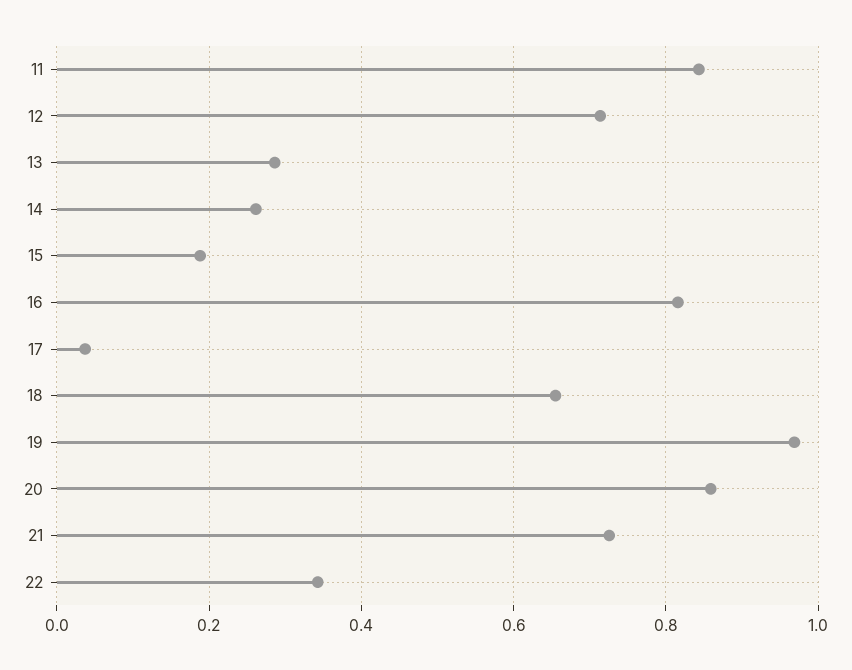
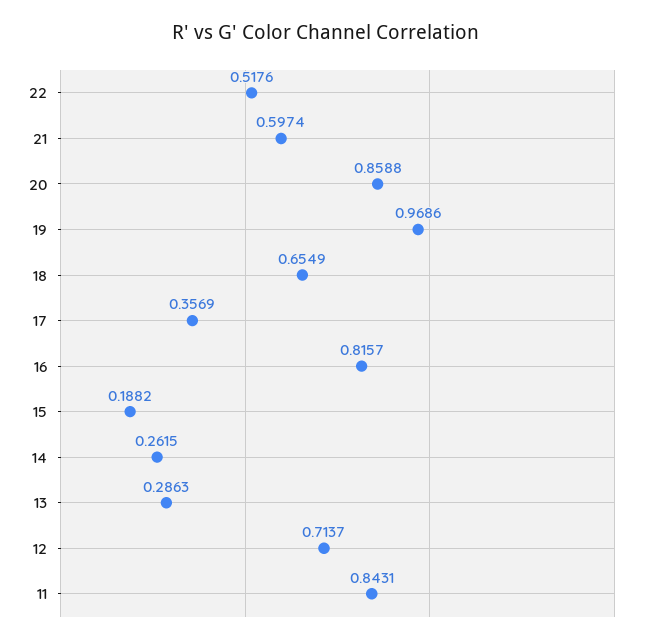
  {
    "11": 0.8431,
    "12": 0.7137,
    "13": 0.2863,
    "14": 0.2615,
    "15": 0.1882,
    "16": 0.8157,
-   "17": 0.04,
+   "17": 0.3569,
    "18": 0.6549,
    "19": 0.9686,
    "20": 0.8588,
-   "21": 0.72,
+   "21": 0.5974,
-   "22": 0.34
+   "22": 0.5176
  }

